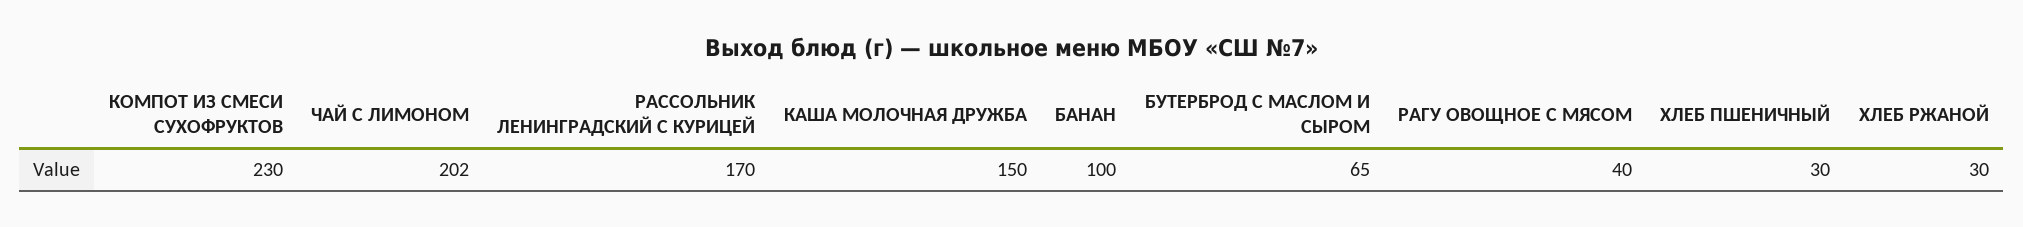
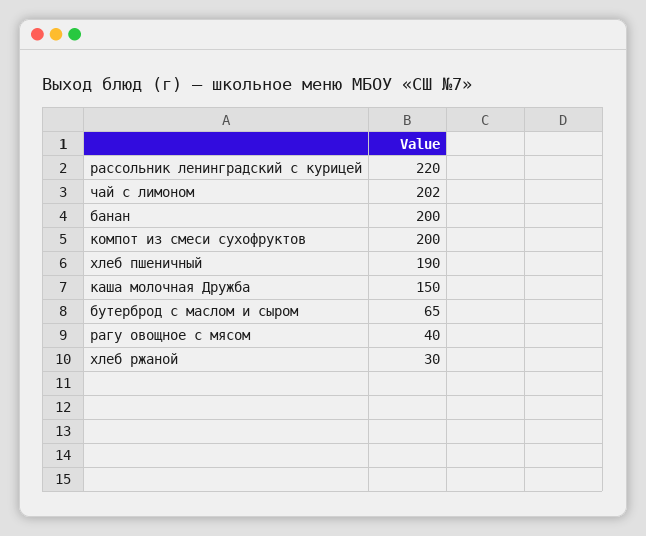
  {
-   "КОМПОТ ИЗ СМЕСИ СУХОФРУКТОВ": 230,
+   "КОМПОТ ИЗ СМЕСИ СУХОФРУКТОВ": 200,
    "ЧАЙ С ЛИМОНОМ": 202,
-   "РАССОЛЬНИК ЛЕНИНГРАДСКИЙ С КУРИЦЕЙ": 170,
+   "РАССОЛЬНИК ЛЕНИНГРАДСКИЙ С КУРИЦЕЙ": 220,
    "КАША МОЛОЧНАЯ ДРУЖБА": 150,
-   "БАНАН": 100,
+   "БАНАН": 200,
    "БУТЕРБРОД С МАСЛОМ И СЫРОМ": 65,
    "РАГУ ОВОЩНОЕ С МЯСОМ": 40,
-   "ХЛЕБ ПШЕНИЧНЫЙ": 30,
+   "ХЛЕБ ПШЕНИЧНЫЙ": 190,
    "ХЛЕБ РЖАНОЙ": 30
  }

